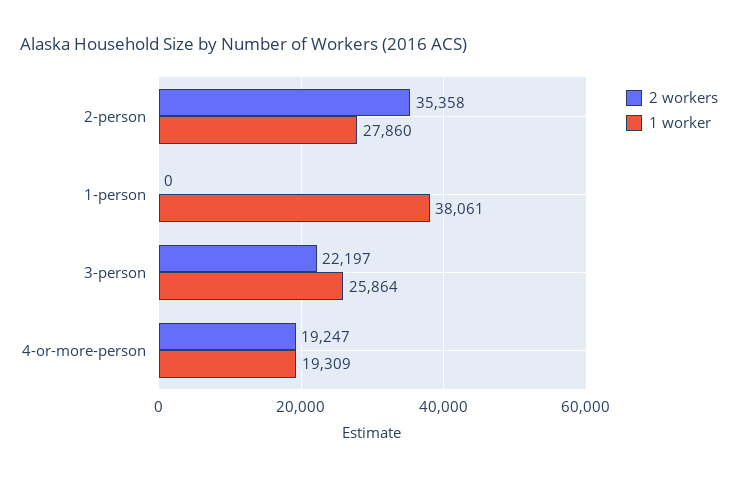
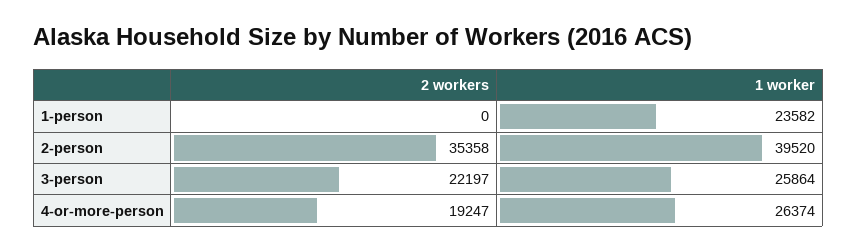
  {
    "2 workers": {
      "2-person": 35358,
      "1-person": 0,
      "3-person": 22197,
      "4-or-more-person": 19247
    },
    "1 worker": {
-     "2-person": 27860,
+     "2-person": 39520,
-     "1-person": 38061,
+     "1-person": 23582,
      "3-person": 25864,
-     "4-or-more-person": 19309
+     "4-or-more-person": 26374
    }
  }

